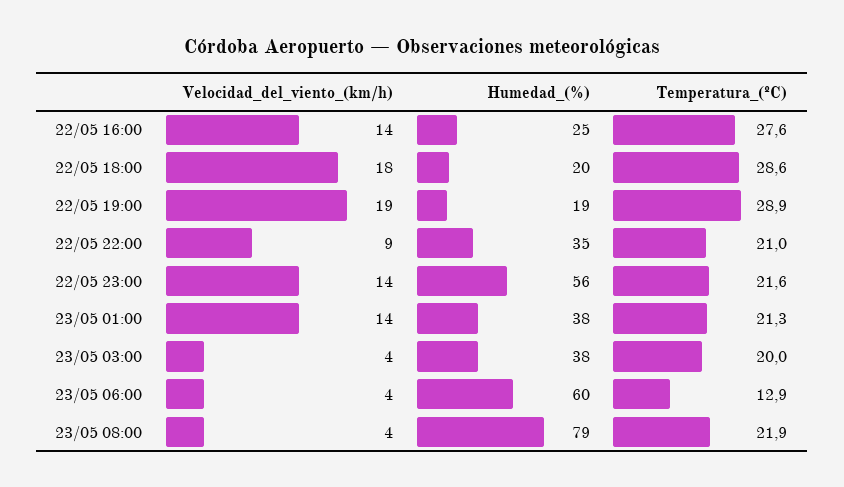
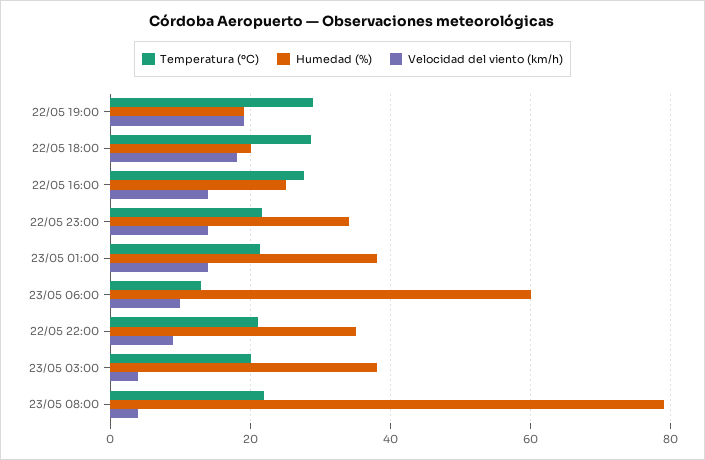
  {
    "Velocidad_del_viento_(km/h)": {
      "22/05 16:00": 14,
      "22/05 18:00": 18,
      "22/05 19:00": 19,
      "22/05 22:00": 9,
      "22/05 23:00": 14,
      "23/05 01:00": 14,
      "23/05 03:00": 4,
-     "23/05 06:00": 4,
+     "23/05 06:00": 10,
      "23/05 08:00": 4
    },
    "Humedad_(%)": {
      "22/05 16:00": 25,
      "22/05 18:00": 20,
      "22/05 19:00": 19,
      "22/05 22:00": 35,
-     "22/05 23:00": 56,
+     "22/05 23:00": 34,
      "23/05 01:00": 38,
      "23/05 03:00": 38,
      "23/05 06:00": 60,
      "23/05 08:00": 79
    },
    "Temperatura_(ºC)": {
      "22/05 16:00": 27.6,
      "22/05 18:00": 28.6,
      "22/05 19:00": 28.9,
      "22/05 22:00": 21,
      "22/05 23:00": 21.6,
      "23/05 01:00": 21.3,
      "23/05 03:00": 20,
      "23/05 06:00": 12.9,
      "23/05 08:00": 21.9
    }
  }

